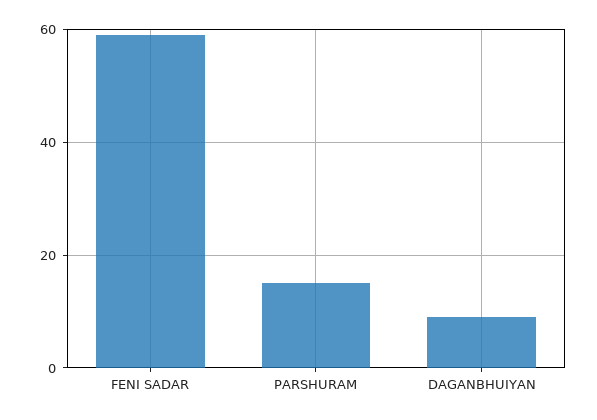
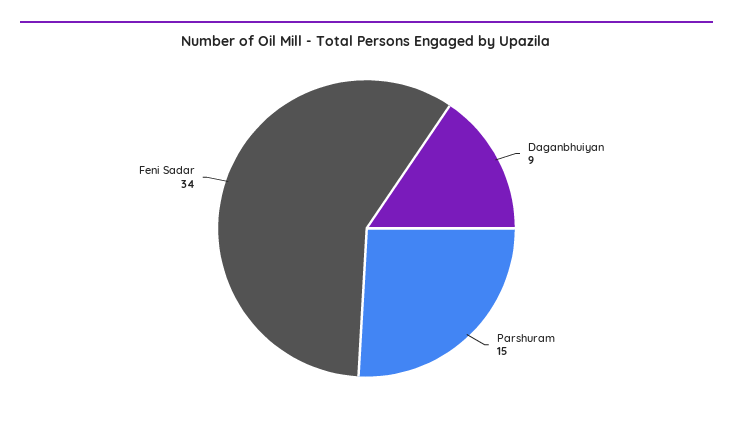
  {
-   "FENI SADAR": 60,
+   "FENI SADAR": 34,
    "PARSHURAM": 15,
    "DAGANBHUIYAN": 9
  }

